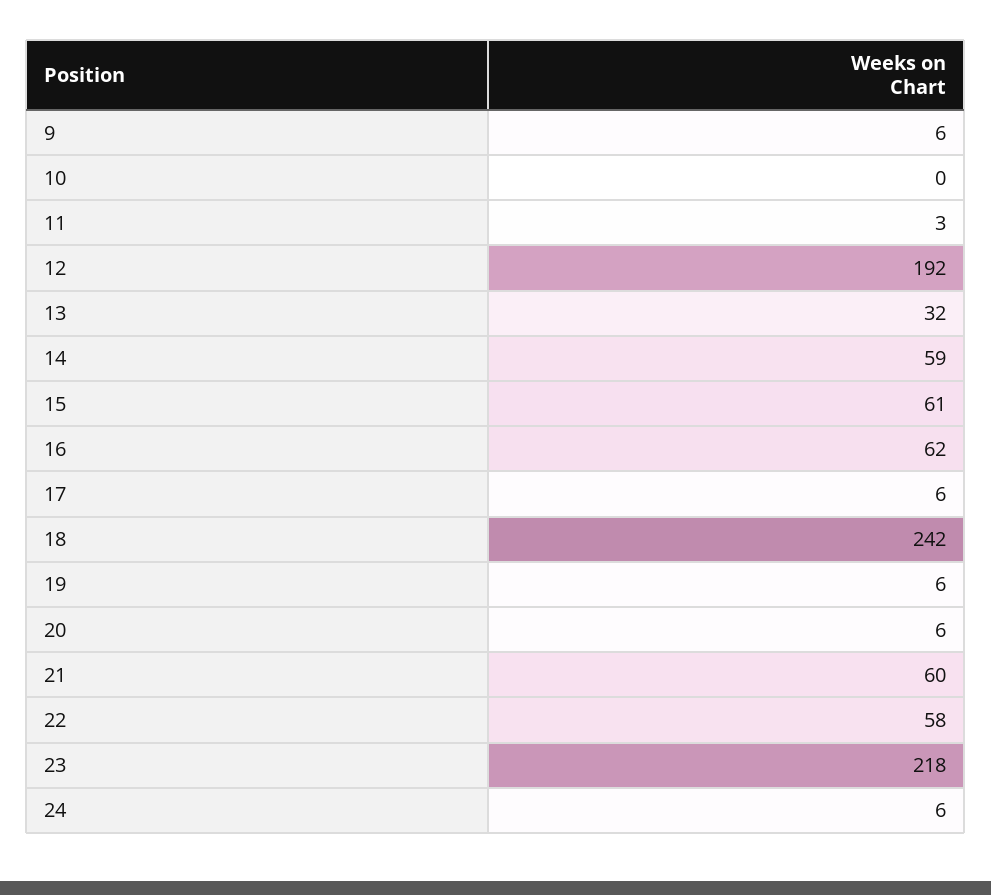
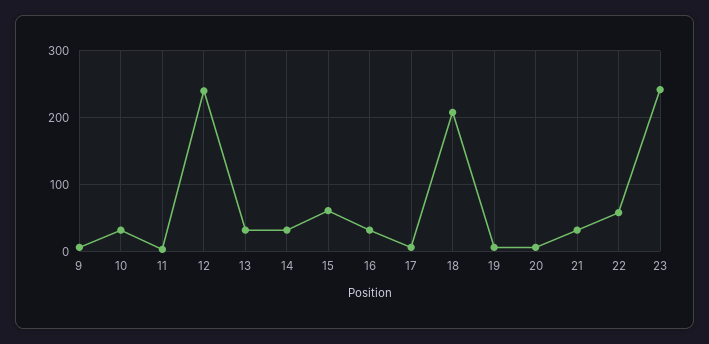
  {
    "9": 6,
-   "10": 0,
+   "10": 30,
    "11": 3,
-   "12": 192,
+   "12": 240,
    "13": 32,
-   "14": 59,
+   "14": 30,
    "15": 61,
-   "16": 62,
+   "16": 30,
    "17": 6,
-   "18": 242,
+   "18": 210,
    "19": 6,
    "20": 6,
-   "21": 60,
+   "21": 30,
    "22": 58,
-   "23": 218,
+   "23": 240
-   "24": 6
  }

